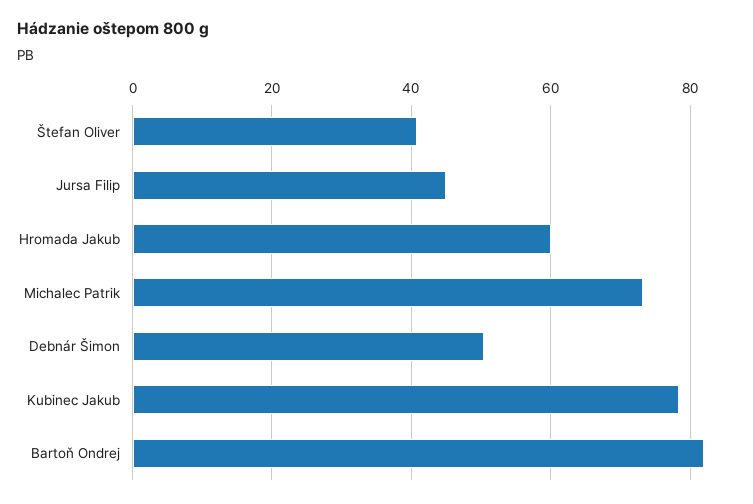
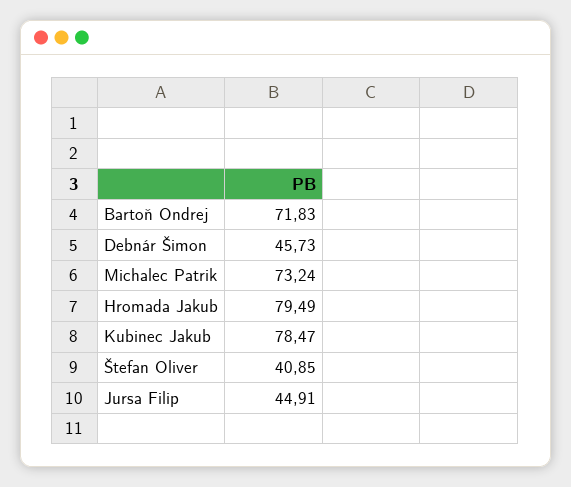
  {
    "Štefan Oliver": 40.85,
    "Jursa Filip": 44.91,
-   "Hromada Jakub": 60,
+   "Hromada Jakub": 79.49,
    "Michalec Patrik": 73.24,
-   "Debnár Šimon": 50,
+   "Debnár Šimon": 45.73,
    "Kubinec Jakub": 78.47,
-   "Bartoň Ondrej": 82
+   "Bartoň Ondrej": 71.83
  }

